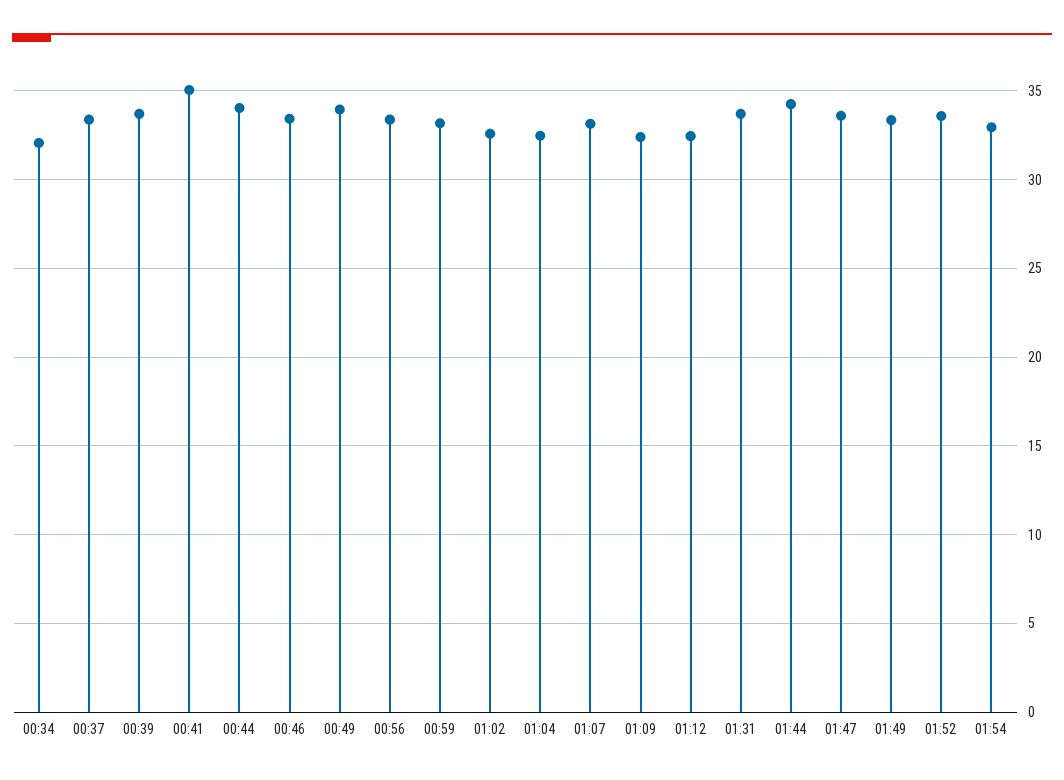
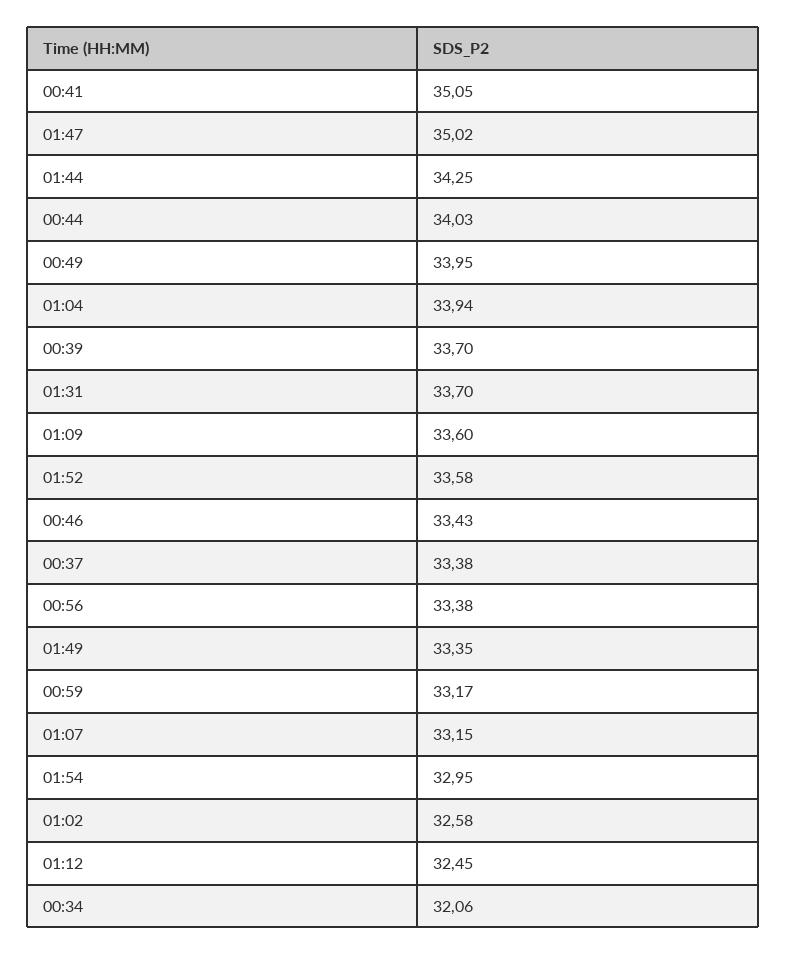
  {
    "00:34": 32.06,
    "00:37": 33.38,
    "00:39": 33.7,
    "00:41": 35.05,
    "00:44": 34.03,
    "00:46": 33.43,
    "00:49": 33.95,
    "00:56": 33.38,
    "00:59": 33.17,
    "01:02": 32.58,
-   "01:04": 32.5,
+   "01:04": 33.94,
    "01:07": 33.15,
-   "01:09": 32.5,
+   "01:09": 33.6,
    "01:12": 32.45,
    "01:31": 33.7,
    "01:44": 34.25,
-   "01:47": 33.5,
+   "01:47": 35.02,
    "01:49": 33.35,
    "01:52": 33.58,
    "01:54": 32.95
  }

